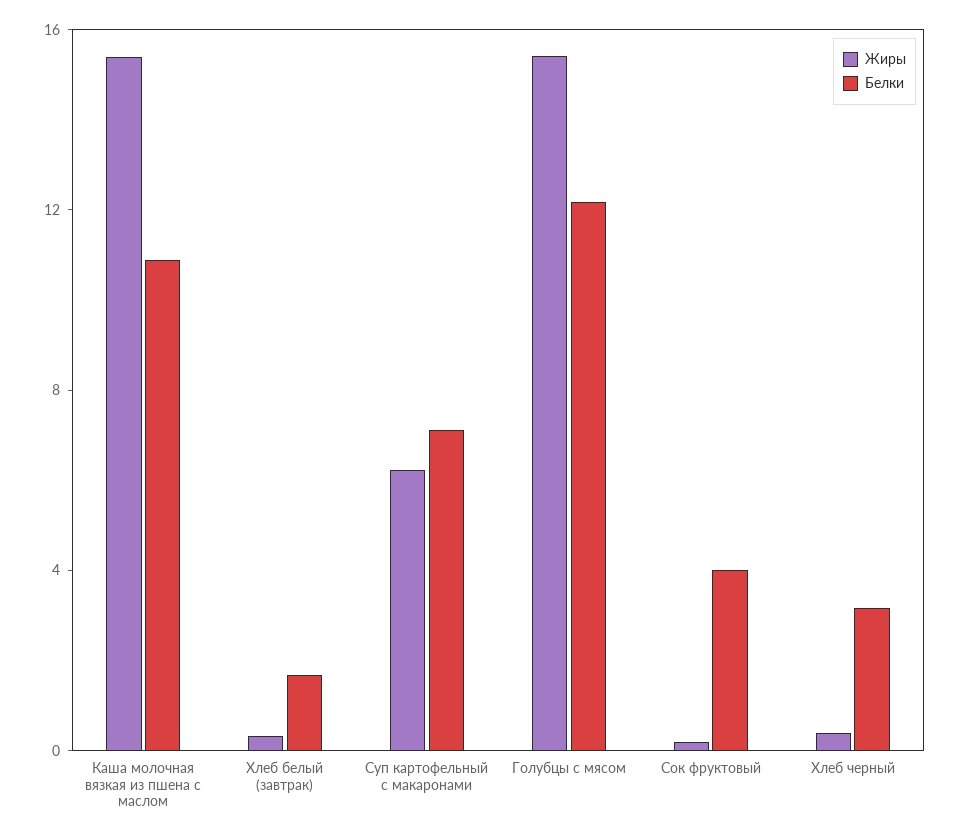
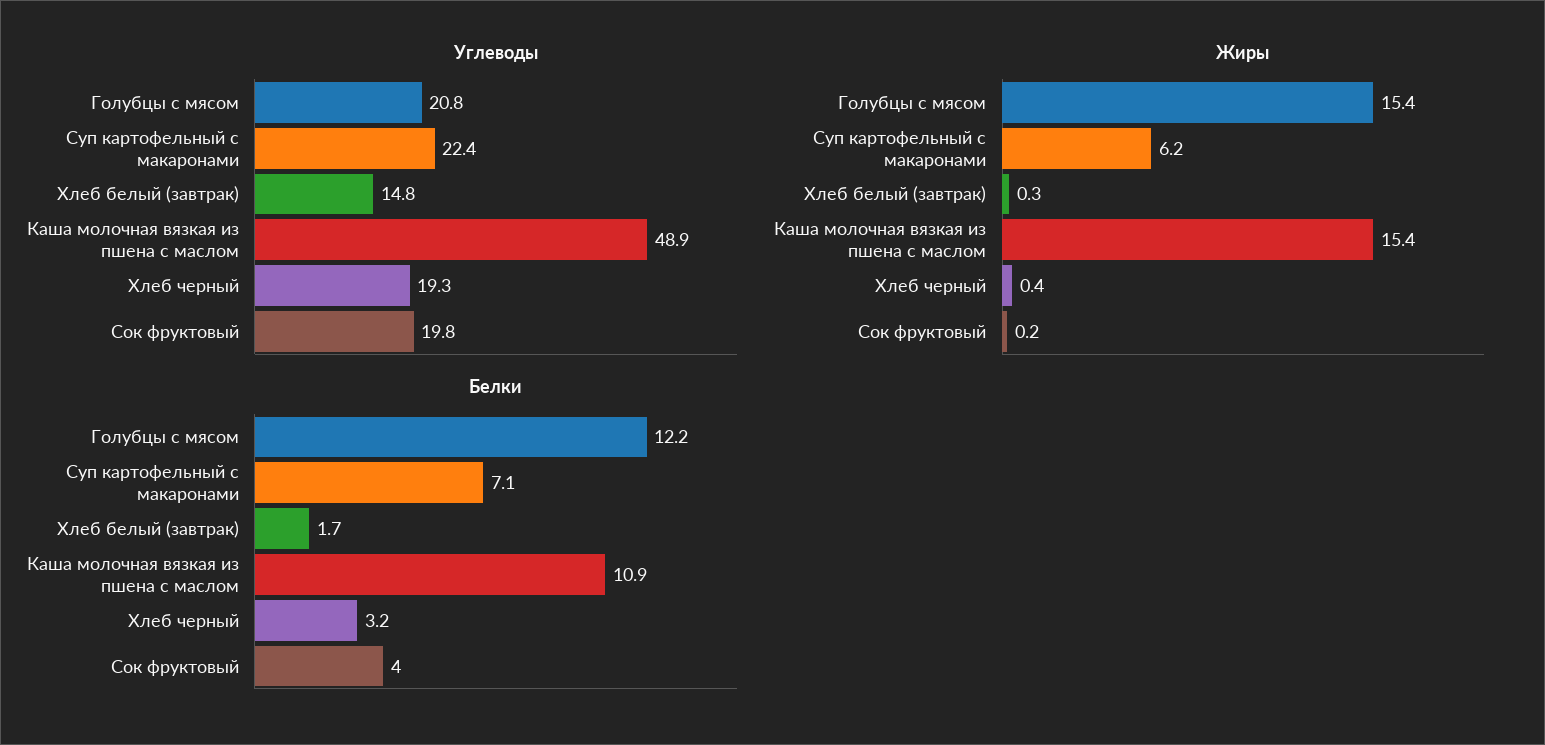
  {
    "Жиры": {
      "Каша молочная вязкая из пшена с маслом": 15.4,
      "Хлеб белый (завтрак)": 0.3,
      "Суп картофельный с макаронами": 6.2,
      "Голубцы с мясом": 15.4,
      "Сок фруктовый": 0.2,
      "Хлеб черный": 0.4
    },
    "Белки": {
      "Каша молочная вязкая из пшена с маслом": 10.9,
      "Хлеб белый (завтрак)": 1.7,
      "Суп картофельный с макаронами": 7.1,
      "Голубцы с мясом": 12.2,
      "Сок фруктовый": 4,
      "Хлеб черный": 3.2
-   }
+   },
+   "Углеводы": {
+     "Голубцы с мясом": 20.8,
+     "Суп картофельный с макаронами": 22.4,
+     "Хлеб белый (завтрак)": 14.8,
+     "Каша молочная вязкая из пшена с маслом": 48.9,
+     "Хлеб черный": 19.3,
+     "Сок фруктовый": 19.8
+   }
  }

